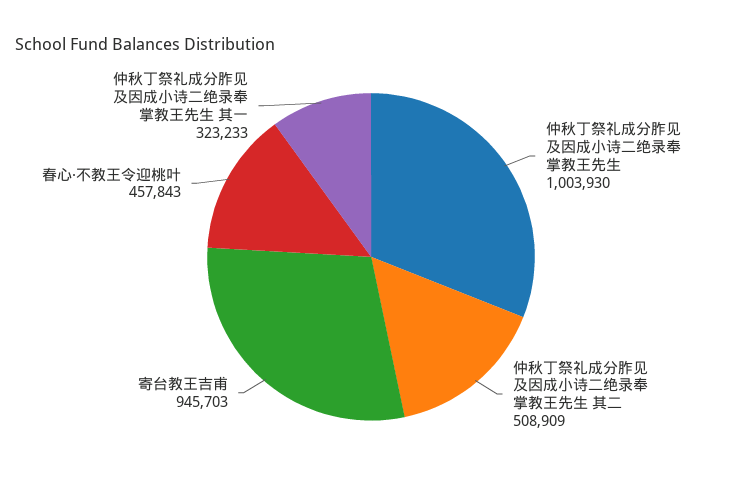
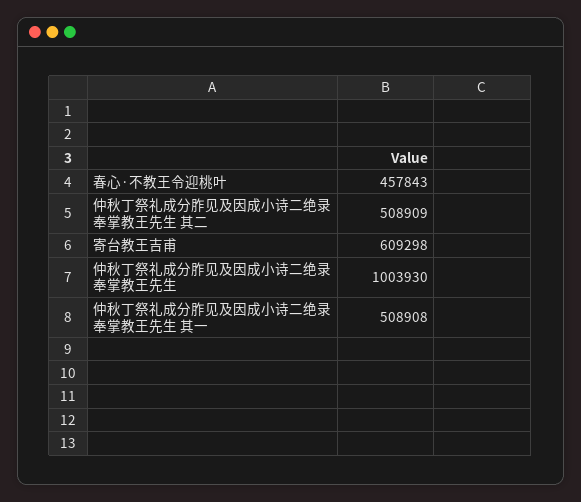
  {
    "仲秋丁祭礼成分胙见及因成小诗二绝录奉掌教王先生": 1003930,
    "仲秋丁祭礼成分胙见及因成小诗二绝录奉掌教王先生 其二": 508909,
-   "寄台教王吉甫": 945703,
+   "寄台教王吉甫": 609298,
    "春心·不教王令迎桃叶": 457843,
-   "仲秋丁祭礼成分胙见及因成小诗二绝录奉掌教王先生 其一": 323233
+   "仲秋丁祭礼成分胙见及因成小诗二绝录奉掌教王先生 其一": 508908
  }

